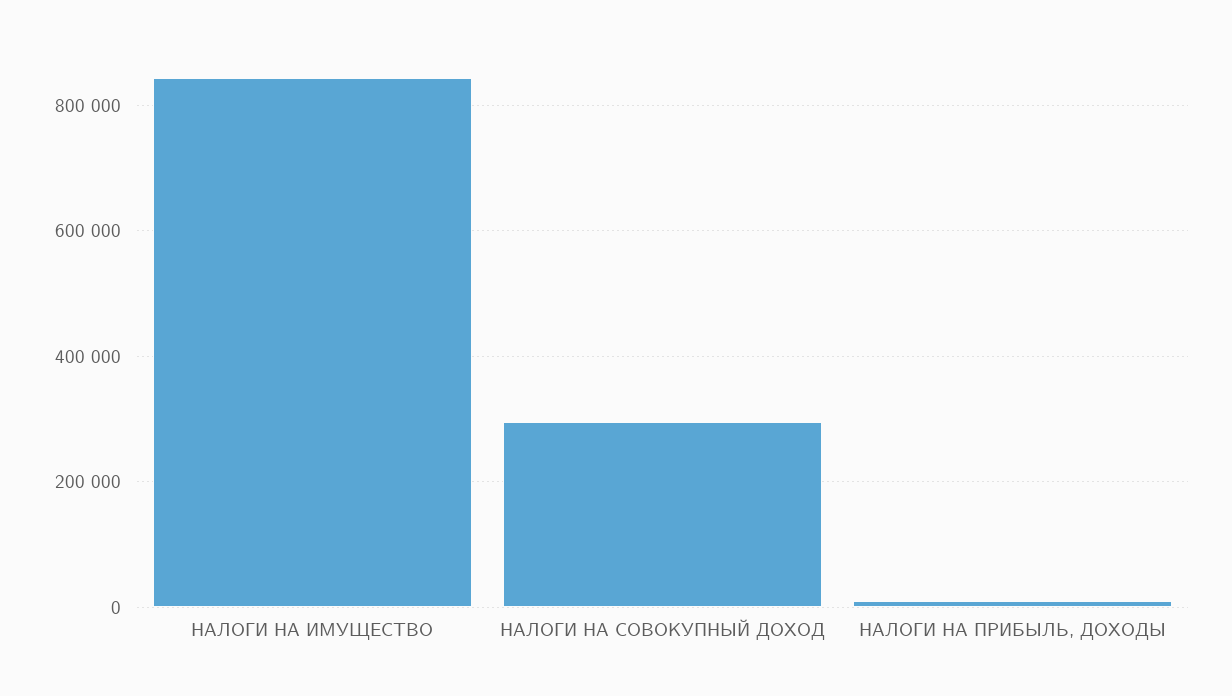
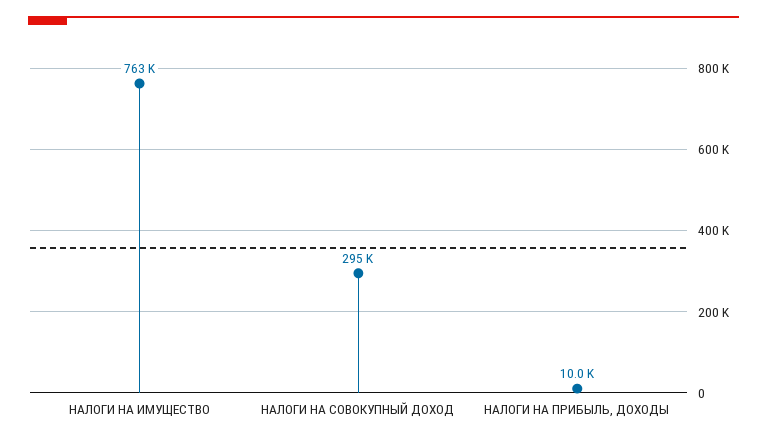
  {
-   "НАЛОГИ НА ИМУЩЕСТВО": 840000,
+   "НАЛОГИ НА ИМУЩЕСТВО": 763000,
    "НАЛОГИ НА СОВОКУПНЫЙ ДОХОД": 295000,
    "НАЛОГИ НА ПРИБЫЛЬ, ДОХОДЫ": 10000
  }

